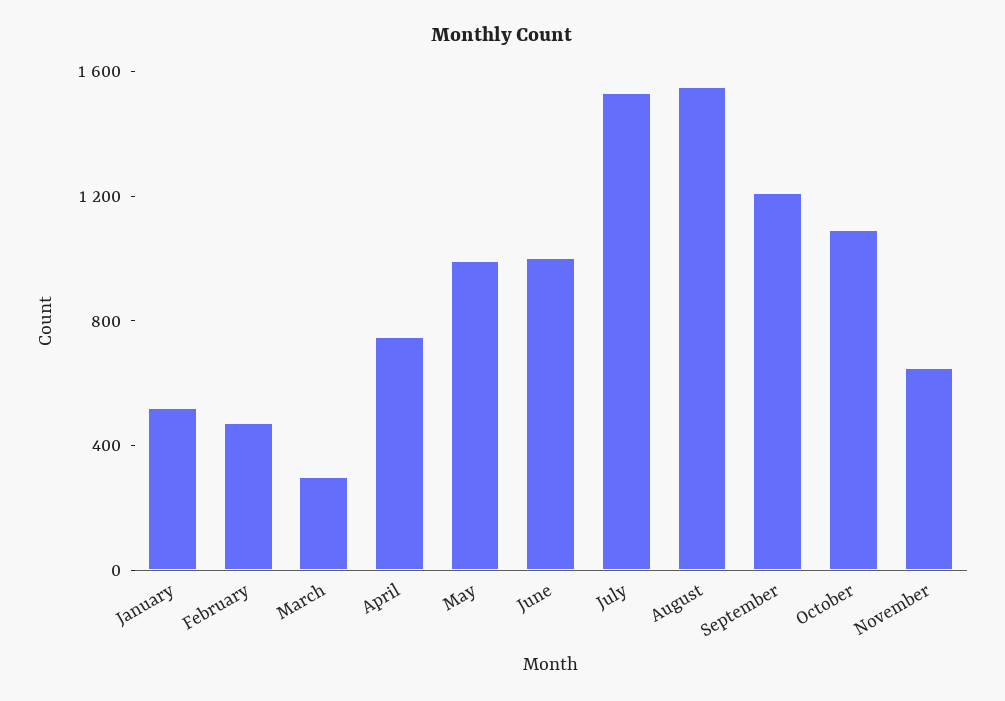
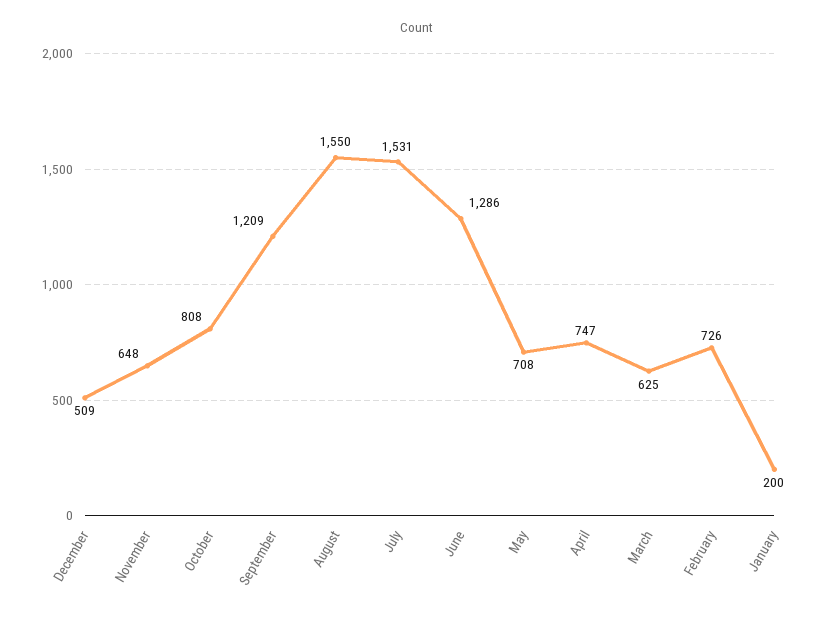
  {
-   "January": 500,
+   "January": 200,
-   "February": 500,
+   "February": 726,
-   "March": 300,
+   "March": 625,
    "April": 747,
-   "May": 1000,
+   "May": 708,
-   "June": 1000,
+   "June": 1286,
    "July": 1531,
    "August": 1550,
    "September": 1209,
-   "October": 1100,
+   "October": 808,
-   "November": 648
+   "November": 648,
+   "December": 509
  }

